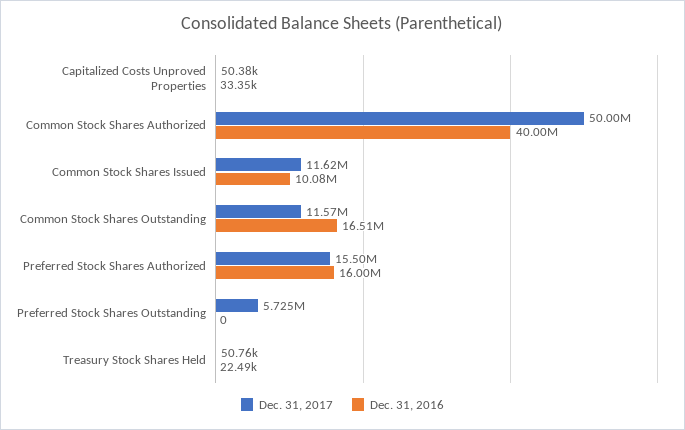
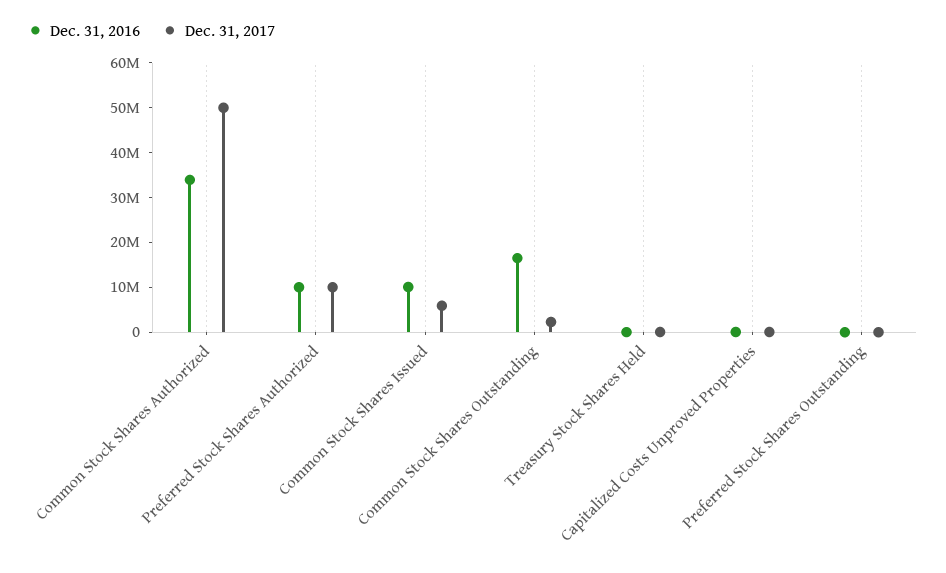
  {
    "Dec. 31, 2017": {
      "Capitalized Costs Unproved Properties": 50380,
      "Common Stock Shares Authorized": 50000000,
-     "Common Stock Shares Issued": 11620000,
+     "Common Stock Shares Issued": 6000000,
-     "Common Stock Shares Outstanding": 11570000,
+     "Common Stock Shares Outstanding": 2000000,
-     "Preferred Stock Shares Authorized": 15500000,
+     "Preferred Stock Shares Authorized": 10000000,
-     "Preferred Stock Shares Outstanding": 5725000,
+     "Preferred Stock Shares Outstanding": 0,
      "Treasury Stock Shares Held": 50760
    },
    "Dec. 31, 2016": {
      "Capitalized Costs Unproved Properties": 33350,
-     "Common Stock Shares Authorized": 40000000,
+     "Common Stock Shares Authorized": 34000000,
      "Common Stock Shares Issued": 10080000,
      "Common Stock Shares Outstanding": 16510000,
-     "Preferred Stock Shares Authorized": 16000000,
+     "Preferred Stock Shares Authorized": 10000000,
      "Preferred Stock Shares Outstanding": 0,
      "Treasury Stock Shares Held": 22490
    }
  }

